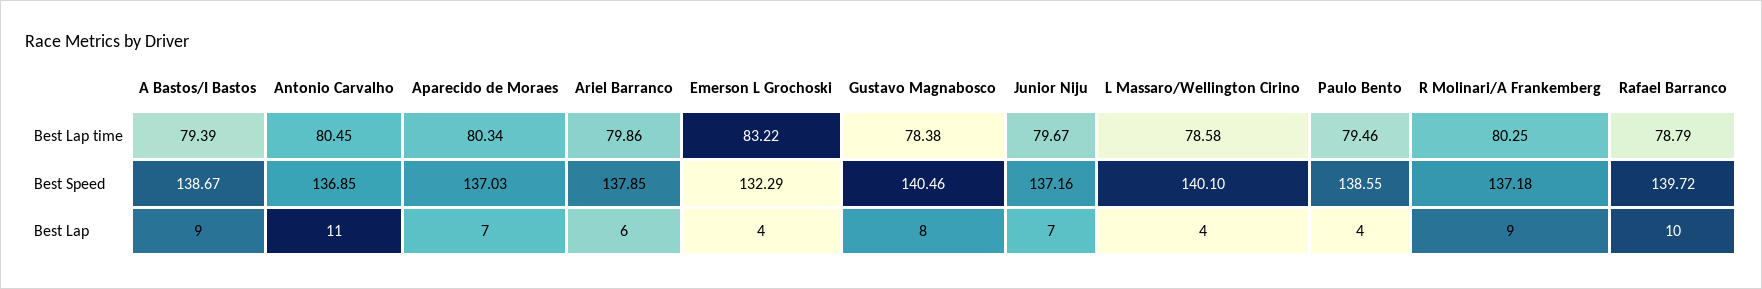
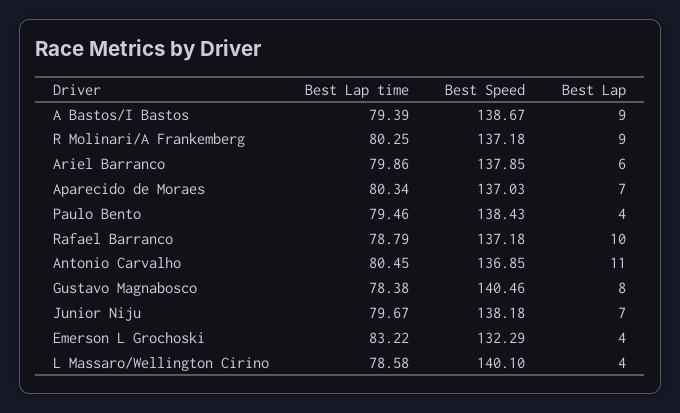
  {
    "A Bastos/I Bastos": {
      "Best Lap time": 79.39,
      "Best Speed": 138.67,
      "Best Lap": 9
    },
    "Antonio Carvalho": {
      "Best Lap time": 80.45,
      "Best Speed": 136.85,
      "Best Lap": 11
    },
    "Aparecido de Moraes": {
      "Best Lap time": 80.34,
      "Best Speed": 137.03,
      "Best Lap": 7
    },
    "Ariel Barranco": {
      "Best Lap time": 79.86,
      "Best Speed": 137.85,
      "Best Lap": 6
    },
    "Emerson L Grochoski": {
      "Best Lap time": 83.22,
      "Best Speed": 132.29,
      "Best Lap": 4
    },
    "Gustavo Magnabosco": {
      "Best Lap time": 78.38,
      "Best Speed": 140.46,
      "Best Lap": 8
    },
    "Junior Niju": {
      "Best Lap time": 79.67,
-     "Best Speed": 137.16,
+     "Best Speed": 138.18,
      "Best Lap": 7
    },
    "L Massaro/Wellington Cirino": {
      "Best Lap time": 78.58,
      "Best Speed": 140.1,
      "Best Lap": 4
    },
    "Paulo Bento": {
      "Best Lap time": 79.46,
-     "Best Speed": 138.55,
+     "Best Speed": 138.43,
      "Best Lap": 4
    },
    "R Molinari/A Frankemberg": {
      "Best Lap time": 80.25,
      "Best Speed": 137.18,
      "Best Lap": 9
    },
    "Rafael Barranco": {
      "Best Lap time": 78.79,
-     "Best Speed": 139.72,
+     "Best Speed": 137.18,
      "Best Lap": 10
    }
  }

